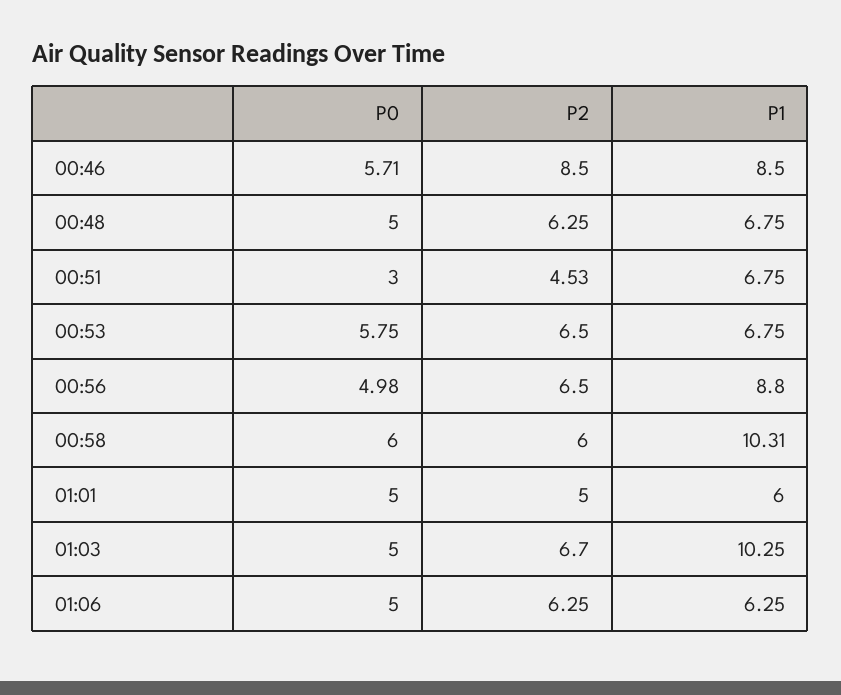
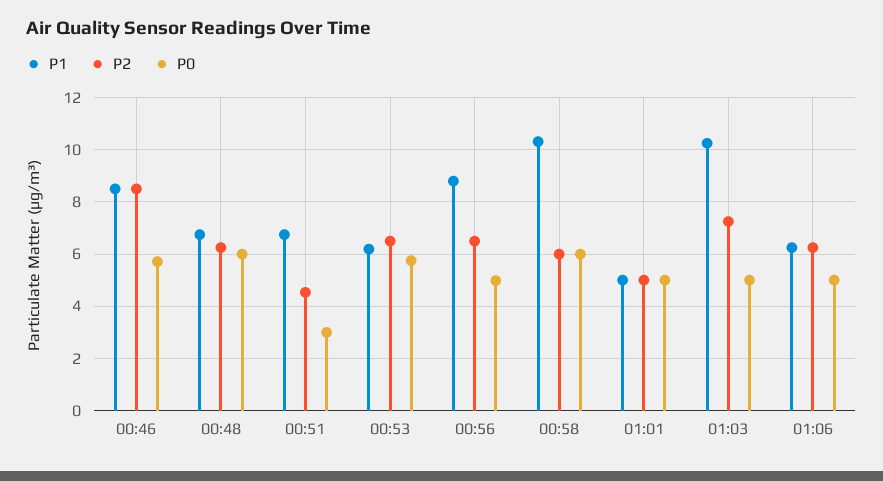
  {
    "P0": {
      "00:46": 5.71,
-     "00:48": 5,
+     "00:48": 6,
      "00:51": 3,
      "00:53": 5.75,
      "00:56": 4.98,
      "00:58": 6,
      "01:01": 5,
      "01:03": 5,
      "01:06": 5
    },
    "P2": {
      "00:46": 8.5,
      "00:48": 6.25,
      "00:51": 4.53,
      "00:53": 6.5,
      "00:56": 6.5,
      "00:58": 6,
      "01:01": 5,
-     "01:03": 6.7,
+     "01:03": 7.25,
      "01:06": 6.25
    },
    "P1": {
      "00:46": 8.5,
      "00:48": 6.75,
      "00:51": 6.75,
-     "00:53": 6.75,
+     "00:53": 6.25,
      "00:56": 8.8,
      "00:58": 10.31,
-     "01:01": 6,
+     "01:01": 5,
      "01:03": 10.25,
      "01:06": 6.25
    }
  }

